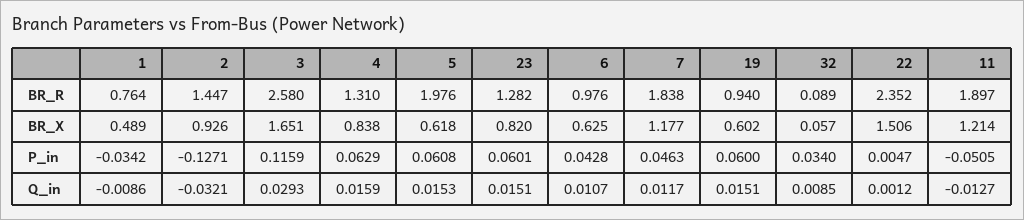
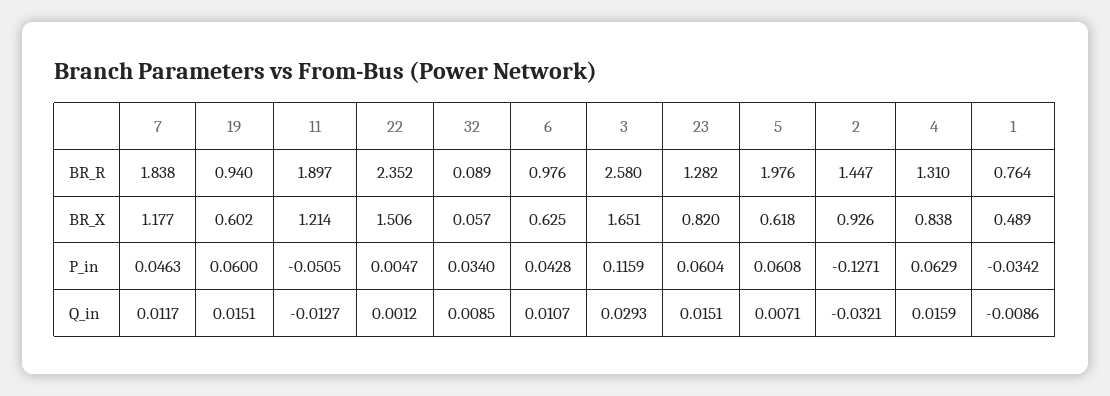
  {
    "1": {
      "BR_R": 0.764,
      "BR_X": 0.489,
      "P_in": -0.0342,
      "Q_in": -0.0086
    },
    "2": {
      "BR_R": 1.447,
      "BR_X": 0.926,
      "P_in": -0.1271,
      "Q_in": -0.0321
    },
    "3": {
      "BR_R": 2.58,
      "BR_X": 1.651,
      "P_in": 0.1159,
      "Q_in": 0.0293
    },
    "4": {
      "BR_R": 1.31,
      "BR_X": 0.838,
      "P_in": 0.0629,
      "Q_in": 0.0159
    },
    "5": {
      "BR_R": 1.976,
      "BR_X": 0.618,
      "P_in": 0.0608,
-     "Q_in": 0.0153
+     "Q_in": 0.0071
    },
    "23": {
      "BR_R": 1.282,
      "BR_X": 0.82,
-     "P_in": 0.0601,
+     "P_in": 0.0604,
      "Q_in": 0.0151
    },
    "6": {
      "BR_R": 0.976,
      "BR_X": 0.625,
      "P_in": 0.0428,
      "Q_in": 0.0107
    },
    "7": {
      "BR_R": 1.838,
      "BR_X": 1.177,
      "P_in": 0.0463,
      "Q_in": 0.0117
    },
    "19": {
      "BR_R": 0.94,
      "BR_X": 0.602,
      "P_in": 0.06,
      "Q_in": 0.0151
    },
    "32": {
      "BR_R": 0.089,
      "BR_X": 0.057,
      "P_in": 0.034,
      "Q_in": 0.0085
    },
    "22": {
      "BR_R": 2.352,
      "BR_X": 1.506,
      "P_in": 0.0047,
      "Q_in": 0.0012
    },
    "11": {
      "BR_R": 1.897,
      "BR_X": 1.214,
      "P_in": -0.0505,
      "Q_in": -0.0127
    }
  }

